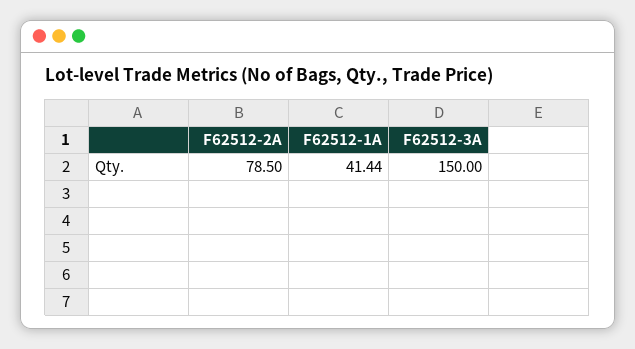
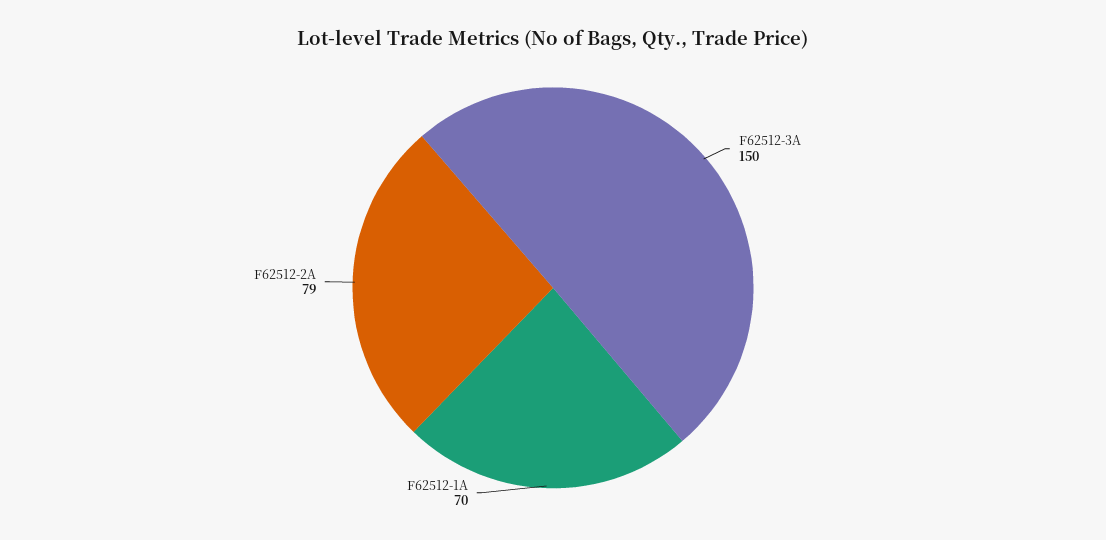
  {
    "F62512-2A": 78.5,
-   "F62512-1A": 41.44,
+   "F62512-1A": 70,
    "F62512-3A": 150
  }

